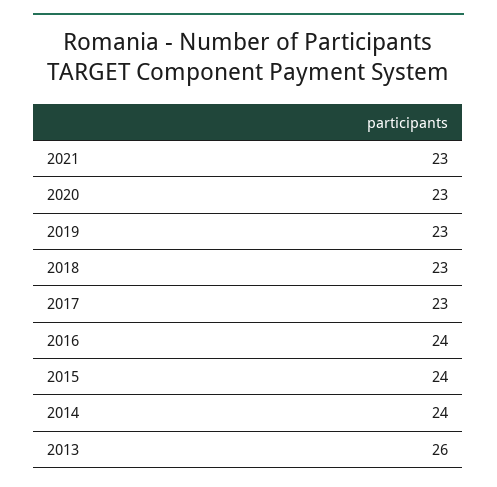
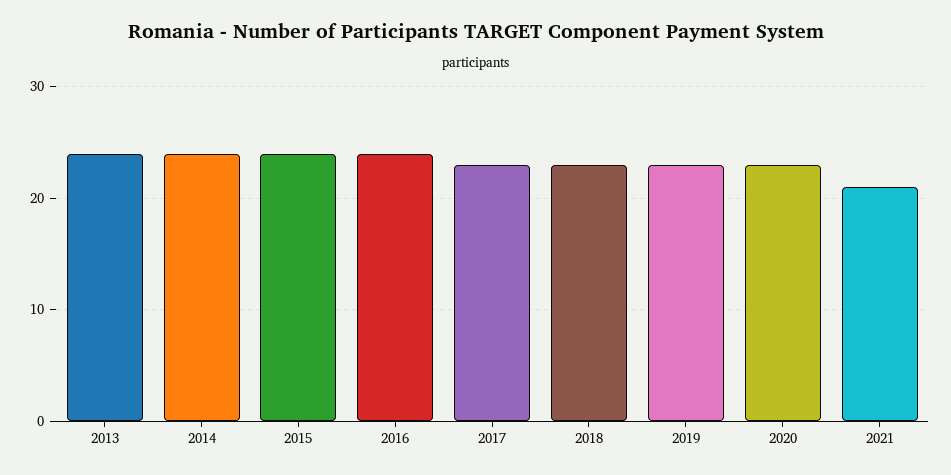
  {
-   "2021": 23,
+   "2021": 21,
    "2020": 23,
    "2019": 23,
    "2018": 23,
    "2017": 23,
    "2016": 24,
    "2015": 24,
    "2014": 24,
-   "2013": 26
+   "2013": 24
  }

